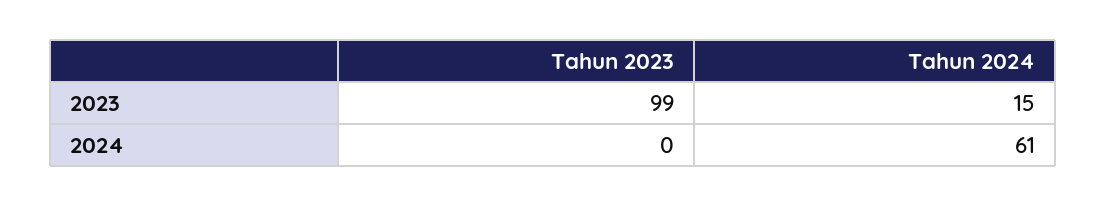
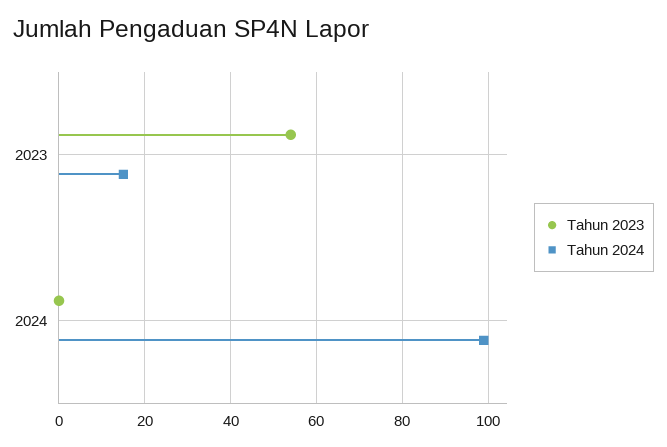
  {
    "Tahun 2023": {
-     "2023": 99,
+     "2023": 55,
      "2024": 0
    },
    "Tahun 2024": {
      "2023": 15,
-     "2024": 61
+     "2024": 100
    }
  }

